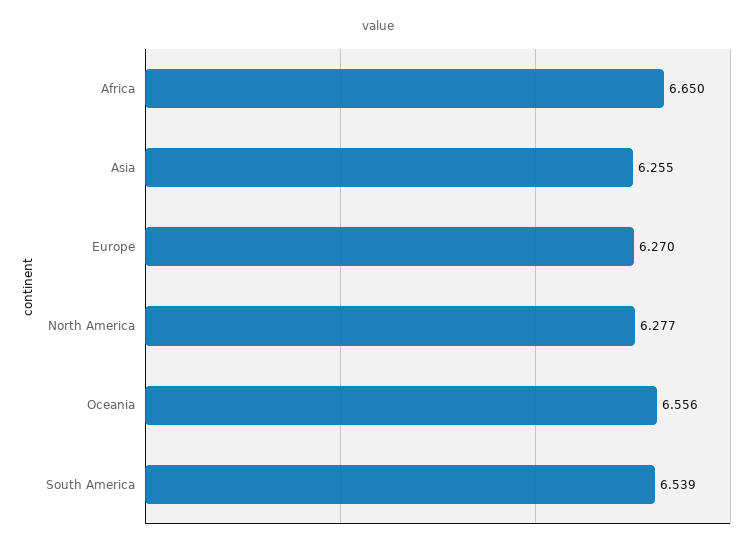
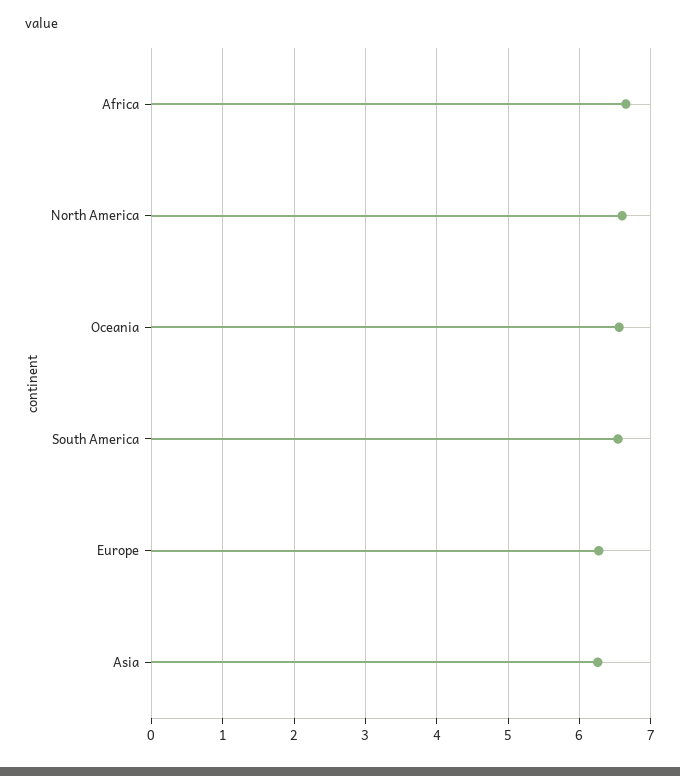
  {
    "Africa": 6.65,
    "Asia": 6.255,
    "Europe": 6.27,
-   "North America": 6.277,
+   "North America": 6.6,
    "Oceania": 6.556,
    "South America": 6.539
  }

